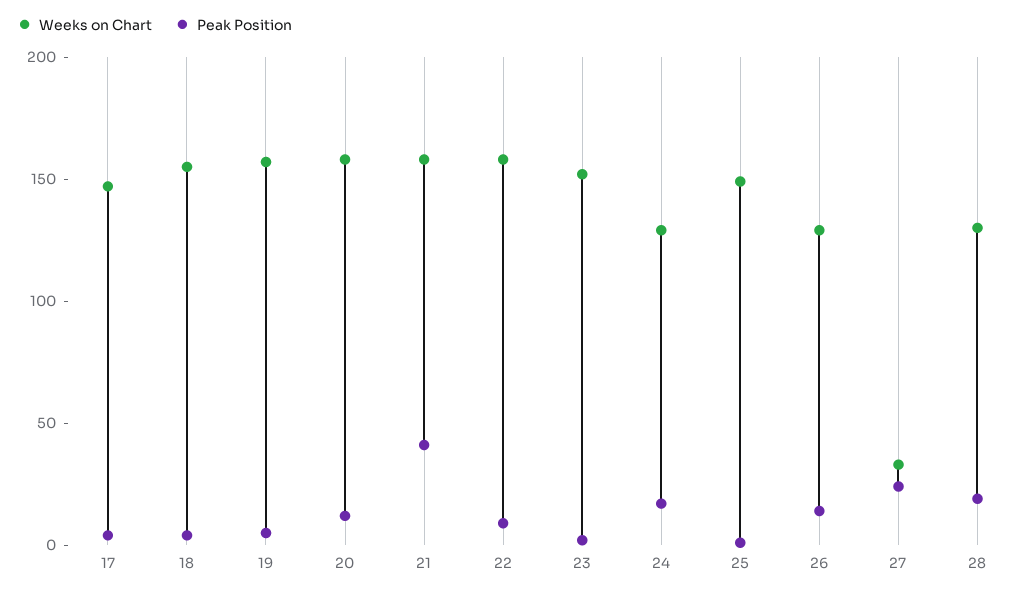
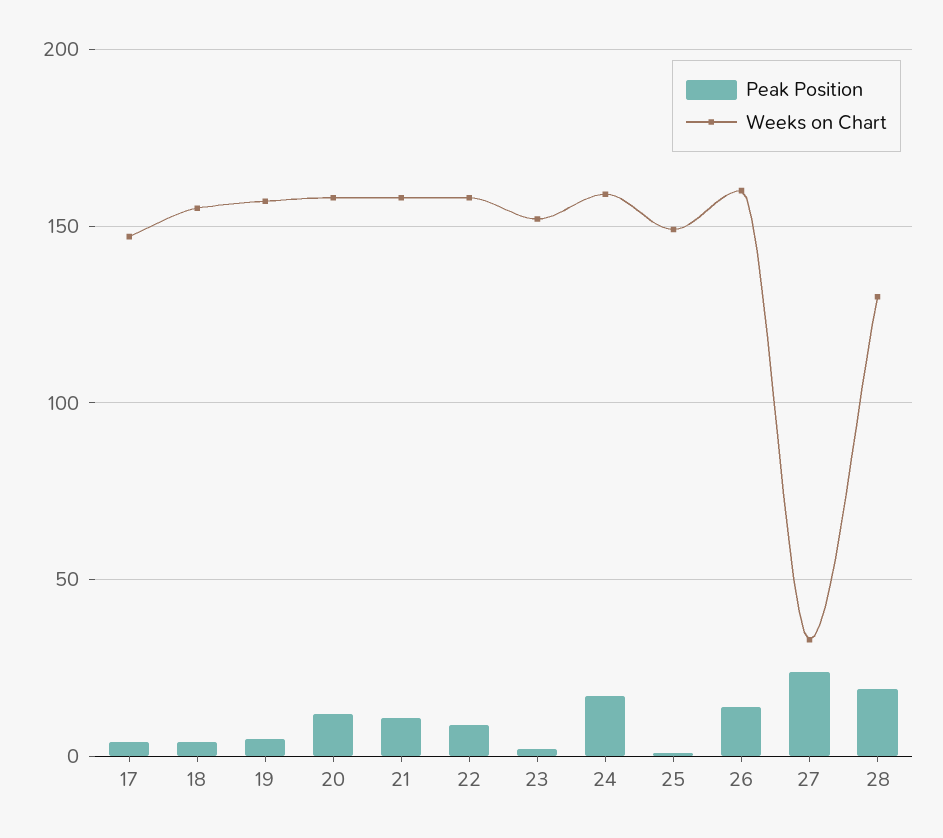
  {
    "Weeks on Chart": {
      "17": 145,
      "18": 155,
      "19": 155,
      "20": 160,
      "21": 160,
      "22": 160,
      "23": 150,
-     "24": 130,
+     "24": 160,
      "25": 150,
-     "26": 130,
+     "26": 160,
      "27": 35,
      "28": 130
    },
    "Peak Position": {
      "17": 5,
      "18": 5,
      "19": 5,
      "20": 10,
-     "21": 40,
+     "21": 10,
      "22": 10,
      "23": 0,
      "24": 15,
      "25": 0,
      "26": 15,
      "27": 25,
      "28": 20
    }
  }

